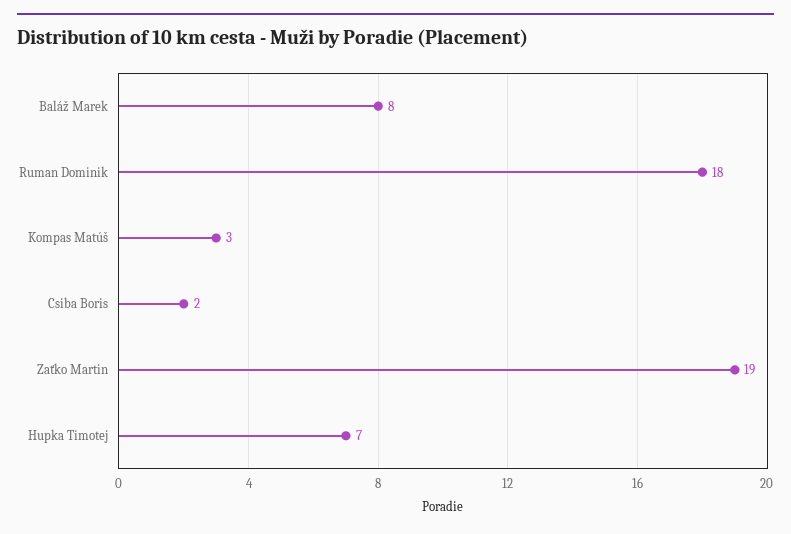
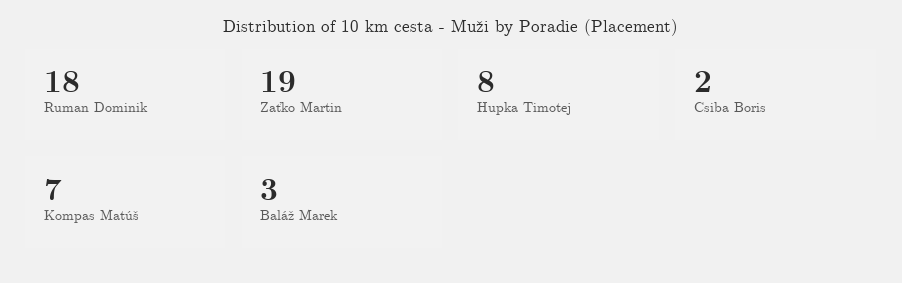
  {
-   "Baláž Marek": 8,
+   "Baláž Marek": 3,
    "Ruman Dominik": 18,
-   "Kompas Matúš": 3,
+   "Kompas Matúš": 7,
    "Csiba Boris": 2,
    "Zaťko Martin": 19,
-   "Hupka Timotej": 7
+   "Hupka Timotej": 8
  }

